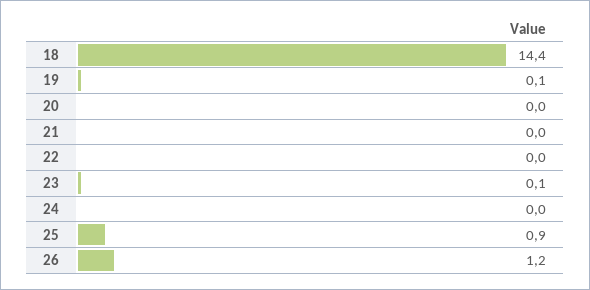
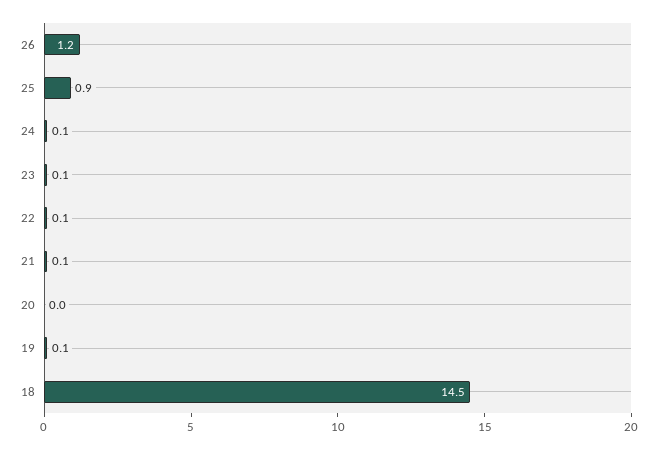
  {
-   "18": 14.4,
+   "18": 14.5,
    "19": 0.1,
    "20": 0,
-   "21": 0,
+   "21": 0.1,
-   "22": 0,
+   "22": 0.1,
    "23": 0.1,
-   "24": 0,
+   "24": 0.1,
    "25": 0.9,
    "26": 1.2
  }

